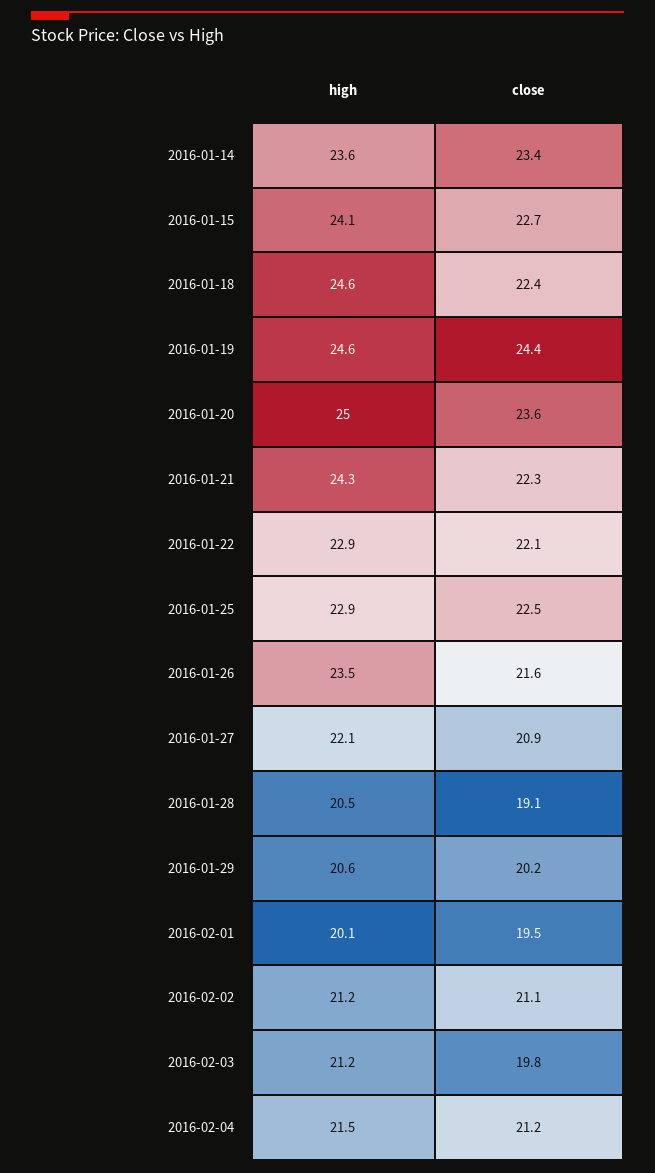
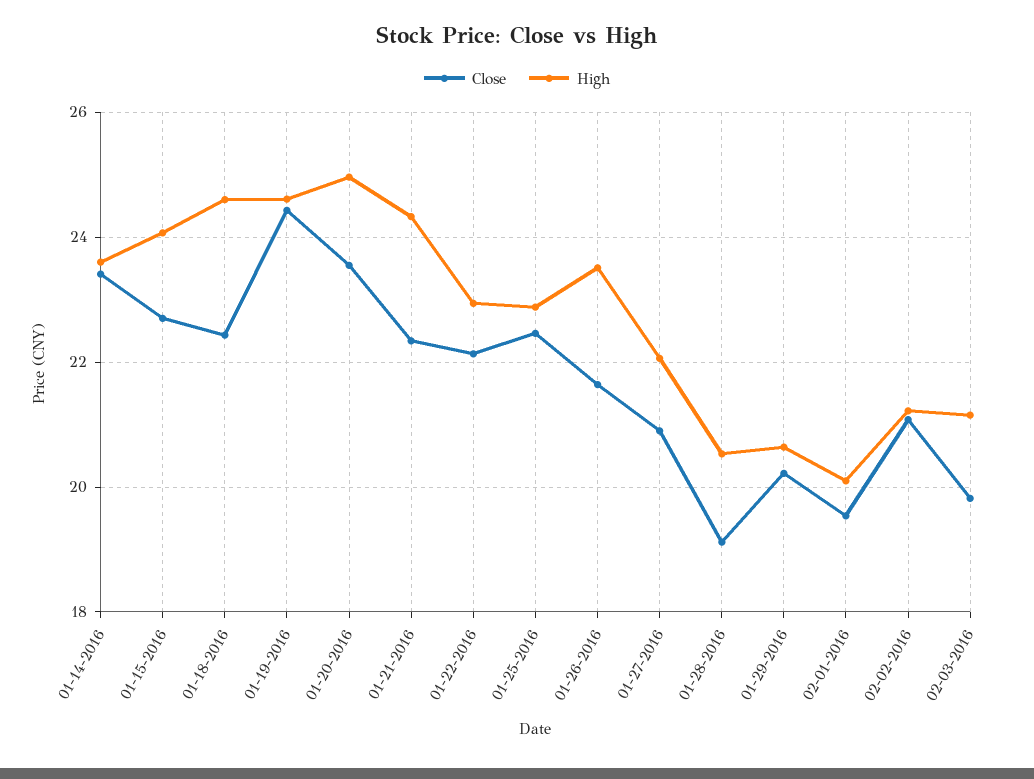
  {
    "high": {
      "2016-01-14": 23.6,
      "2016-01-15": 24.1,
      "2016-01-18": 24.6,
      "2016-01-19": 24.6,
      "2016-01-20": 25,
      "2016-01-21": 24.3,
      "2016-01-22": 22.9,
      "2016-01-25": 22.9,
      "2016-01-26": 23.5,
      "2016-01-27": 22.1,
      "2016-01-28": 20.5,
      "2016-01-29": 20.6,
      "2016-02-01": 20.1,
      "2016-02-02": 21.2,
-     "2016-02-03": 21.2,
+     "2016-02-03": 21.2
-     "2016-02-04": 21.5
    },
    "close": {
      "2016-01-14": 23.4,
      "2016-01-15": 22.7,
      "2016-01-18": 22.4,
      "2016-01-19": 24.4,
      "2016-01-20": 23.6,
      "2016-01-21": 22.3,
      "2016-01-22": 22.1,
      "2016-01-25": 22.5,
      "2016-01-26": 21.6,
      "2016-01-27": 20.9,
      "2016-01-28": 19.1,
      "2016-01-29": 20.2,
      "2016-02-01": 19.5,
      "2016-02-02": 21.1,
-     "2016-02-03": 19.8,
+     "2016-02-03": 19.8
-     "2016-02-04": 21.2
    }
  }

